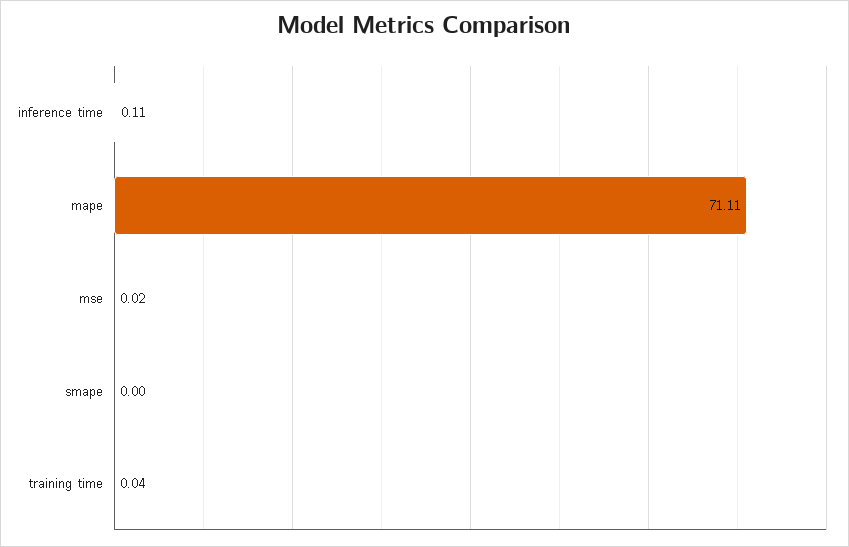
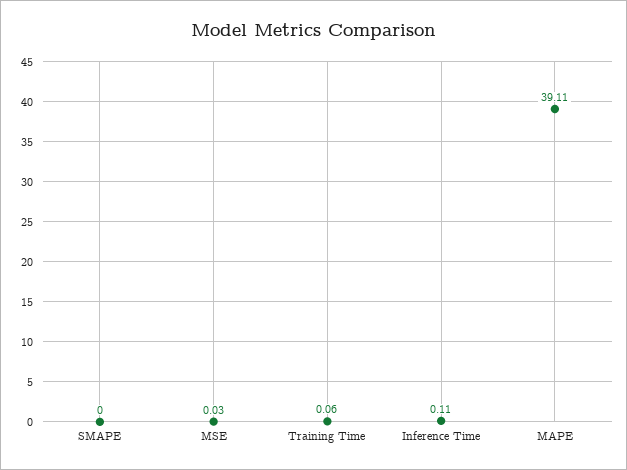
  {
    "inference time": 0.11,
-   "mape": 71.11,
+   "mape": 39.11,
-   "mse": 0.02,
+   "mse": 0.03,
    "smape": 0,
-   "training time": 0.04
+   "training time": 0.06
  }

